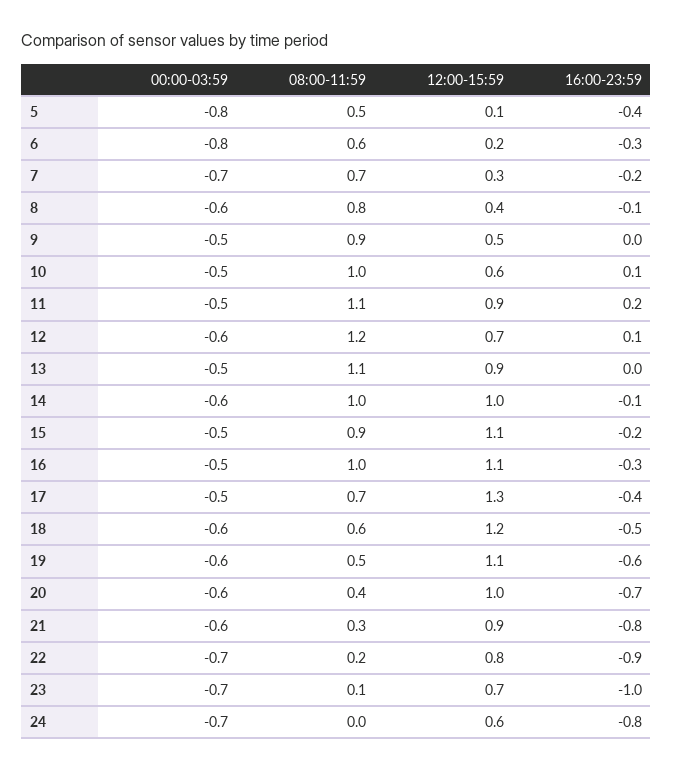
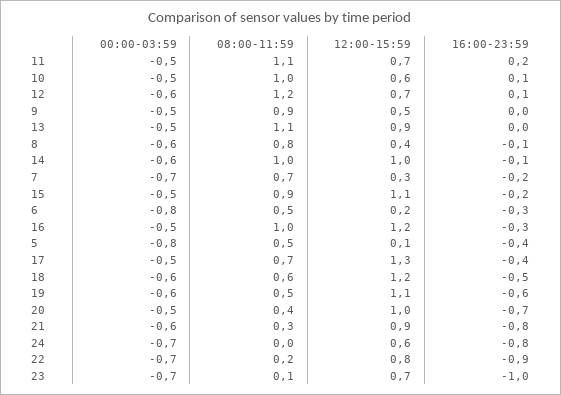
  {
    "00:00-03:59": {
      "5": -0.8,
      "6": -0.8,
      "7": -0.7,
      "8": -0.6,
      "9": -0.5,
      "10": -0.5,
      "11": -0.5,
      "12": -0.6,
      "13": -0.5,
      "14": -0.6,
      "15": -0.5,
      "16": -0.5,
      "17": -0.5,
      "18": -0.6,
      "19": -0.6,
-     "20": -0.6,
+     "20": -0.5,
      "21": -0.6,
      "22": -0.7,
      "23": -0.7,
      "24": -0.7
    },
    "08:00-11:59": {
      "5": 0.5,
-     "6": 0.6,
+     "6": 0.5,
      "7": 0.7,
      "8": 0.8,
      "9": 0.9,
      "10": 1,
      "11": 1.1,
      "12": 1.2,
      "13": 1.1,
      "14": 1,
      "15": 0.9,
      "16": 1,
      "17": 0.7,
      "18": 0.6,
      "19": 0.5,
      "20": 0.4,
      "21": 0.3,
      "22": 0.2,
      "23": 0.1,
      "24": 0
    },
    "12:00-15:59": {
      "5": 0.1,
      "6": 0.2,
      "7": 0.3,
      "8": 0.4,
      "9": 0.5,
      "10": 0.6,
-     "11": 0.9,
+     "11": 0.7,
      "12": 0.7,
      "13": 0.9,
      "14": 1,
      "15": 1.1,
-     "16": 1.1,
+     "16": 1.2,
      "17": 1.3,
      "18": 1.2,
      "19": 1.1,
      "20": 1,
      "21": 0.9,
      "22": 0.8,
      "23": 0.7,
      "24": 0.6
    },
    "16:00-23:59": {
      "5": -0.4,
      "6": -0.3,
      "7": -0.2,
      "8": -0.1,
      "9": 0,
      "10": 0.1,
      "11": 0.2,
      "12": 0.1,
      "13": 0,
      "14": -0.1,
      "15": -0.2,
      "16": -0.3,
      "17": -0.4,
      "18": -0.5,
      "19": -0.6,
      "20": -0.7,
      "21": -0.8,
      "22": -0.9,
      "23": -1,
      "24": -0.8
    }
  }

